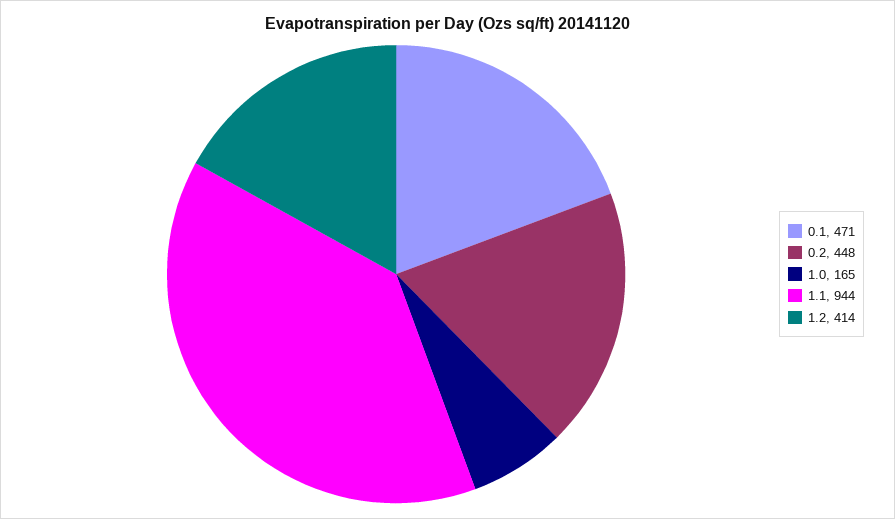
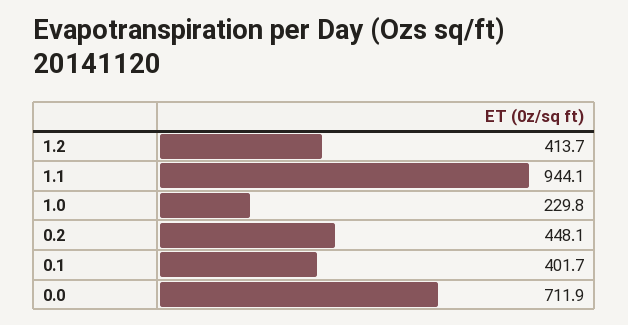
  {
-   "0.1": 471,
+   "0.1": 401.7,
    "0.2": 448.1,
-   "1.0": 165,
+   "1.0": 229.8,
    "1.1": 944.1,
-   "1.2": 413.7
+   "1.2": 413.7,
+   "0.0": 711.9
  }

